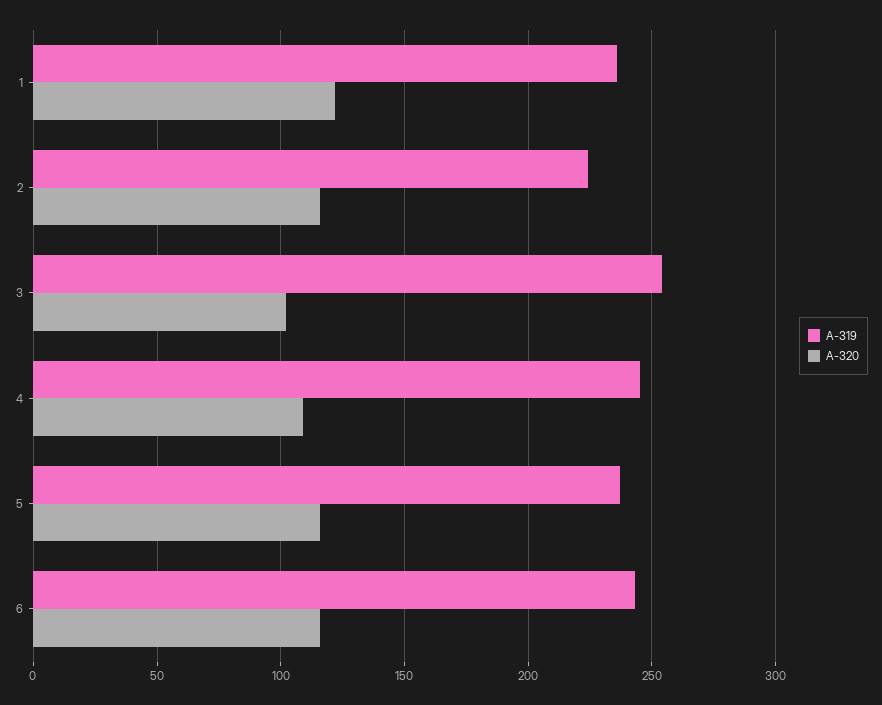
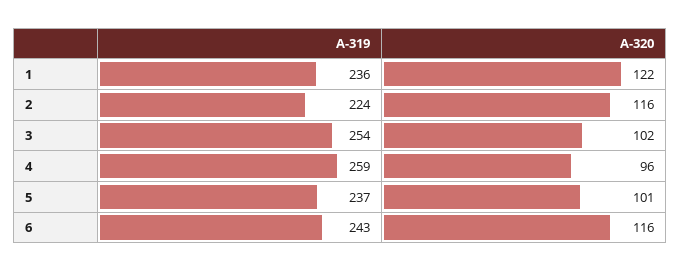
  {
    "А-319": {
      "1": 236,
      "2": 224,
      "3": 254,
-     "4": 245,
+     "4": 259,
      "5": 237,
      "6": 243
    },
    "А-320": {
      "1": 122,
      "2": 116,
      "3": 102,
-     "4": 110,
+     "4": 96,
-     "5": 115,
+     "5": 101,
      "6": 116
    }
  }

